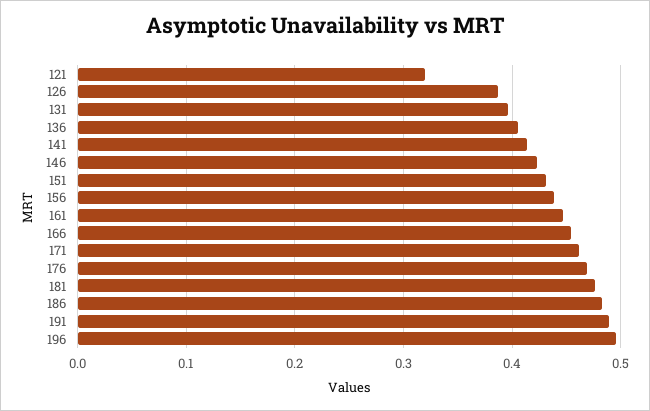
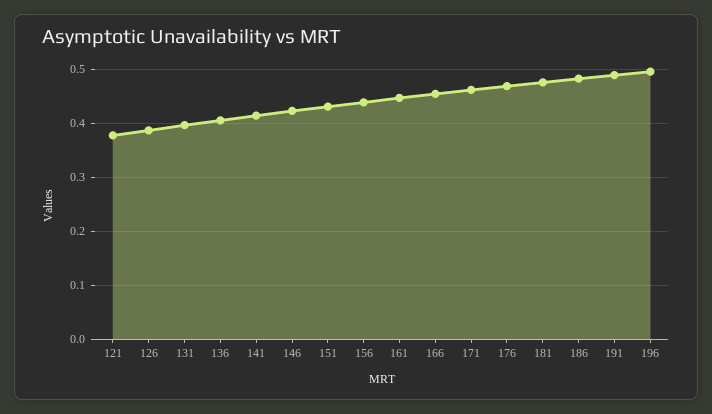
  {
-   "121": 0.32,
+   "121": 0.38,
    "126": 0.39,
    "131": 0.4,
    "136": 0.41,
    "141": 0.41,
    "146": 0.42,
    "151": 0.43,
    "156": 0.44,
    "161": 0.45,
    "166": 0.45,
    "171": 0.46,
    "176": 0.47,
    "181": 0.48,
    "186": 0.48,
    "191": 0.49,
    "196": 0.5
  }

